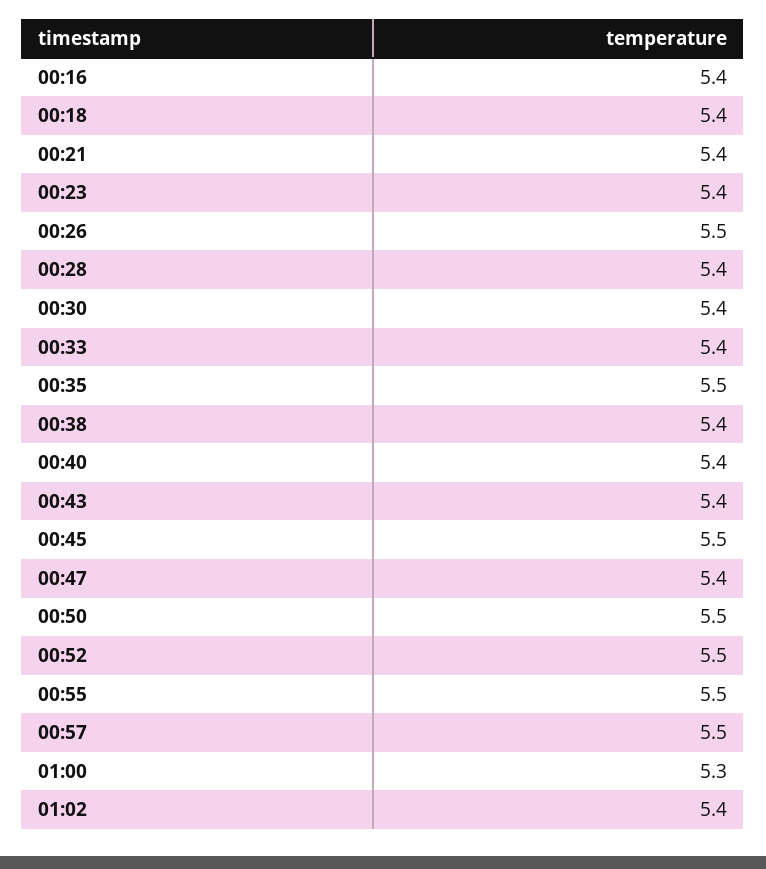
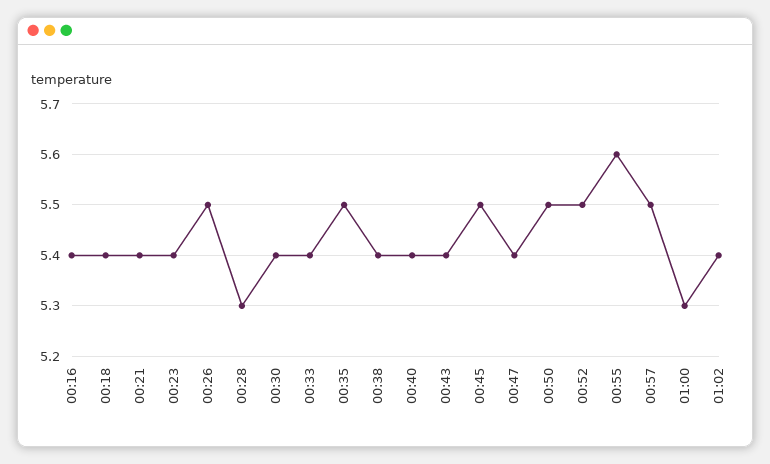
  {
    "00:16": 5.4,
    "00:18": 5.4,
    "00:21": 5.4,
    "00:23": 5.4,
    "00:26": 5.5,
-   "00:28": 5.4,
+   "00:28": 5.3,
    "00:30": 5.4,
    "00:33": 5.4,
    "00:35": 5.5,
    "00:38": 5.4,
    "00:40": 5.4,
    "00:43": 5.4,
    "00:45": 5.5,
    "00:47": 5.4,
    "00:50": 5.5,
    "00:52": 5.5,
-   "00:55": 5.5,
+   "00:55": 5.6,
    "00:57": 5.5,
    "01:00": 5.3,
    "01:02": 5.4
  }

